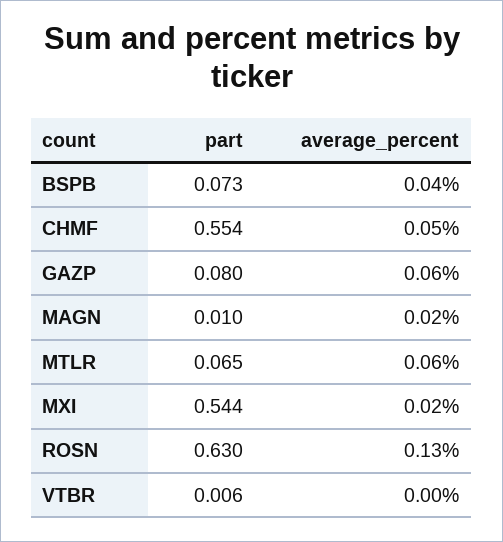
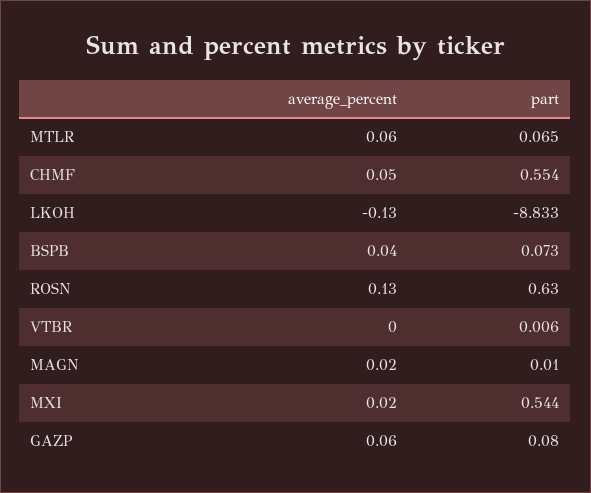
  {
    "part": {
      "BSPB": 0.073,
      "CHMF": 0.554,
      "GAZP": 0.08,
      "MAGN": 0.01,
      "MTLR": 0.065,
      "MXI": 0.544,
      "ROSN": 0.63,
-     "VTBR": 0.006
+     "VTBR": 0.006,
+     "LKOH": -8.833
    },
    "average_percent": {
      "BSPB": 0.04,
      "CHMF": 0.05,
      "GAZP": 0.06,
      "MAGN": 0.02,
      "MTLR": 0.06,
      "MXI": 0.02,
      "ROSN": 0.13,
-     "VTBR": 0
+     "VTBR": 0,
+     "LKOH": -0.13
    }
  }

